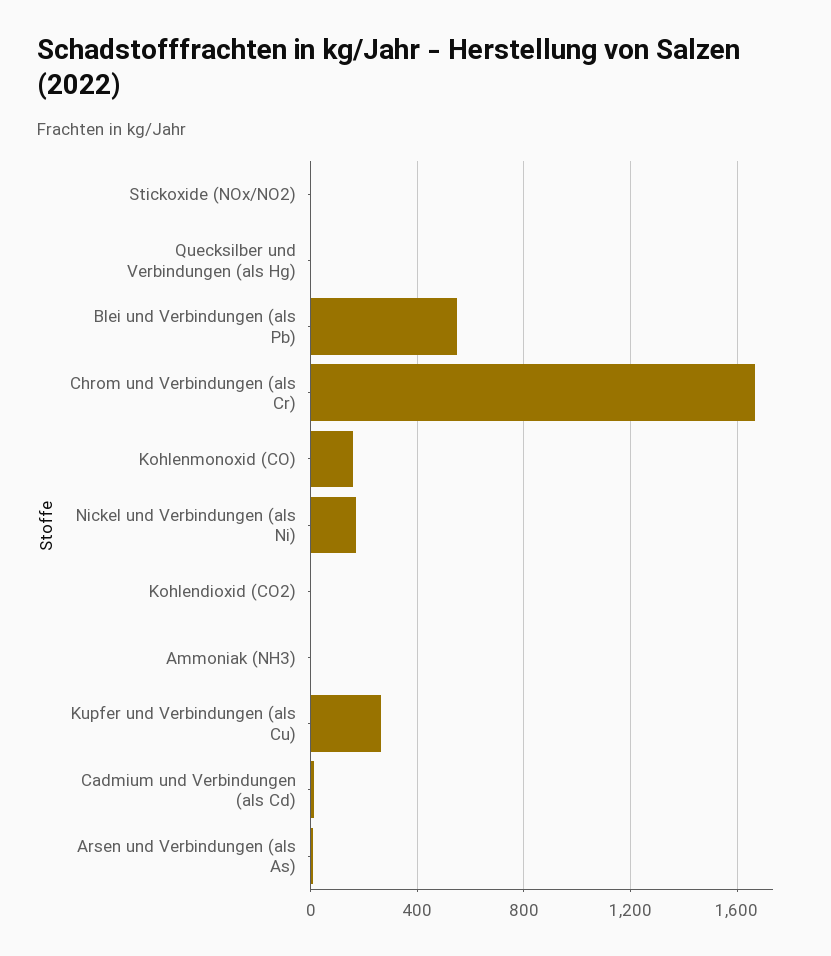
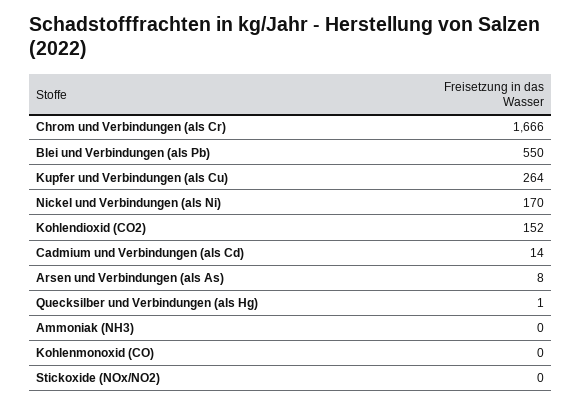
  {
    "Stickoxide (NOx/NO2)": 0,
    "Quecksilber und Verbindungen (als Hg)": 1,
    "Blei und Verbindungen (als Pb)": 550,
    "Chrom und Verbindungen (als Cr)": 1666,
-   "Kohlenmonoxid (CO)": 150,
+   "Kohlenmonoxid (CO)": 0,
    "Nickel und Verbindungen (als Ni)": 170,
-   "Kohlendioxid (CO2)": 0,
+   "Kohlendioxid (CO2)": 152,
    "Ammoniak (NH3)": 0,
    "Kupfer und Verbindungen (als Cu)": 264,
    "Cadmium und Verbindungen (als Cd)": 14,
    "Arsen und Verbindungen (als As)": 8
  }

